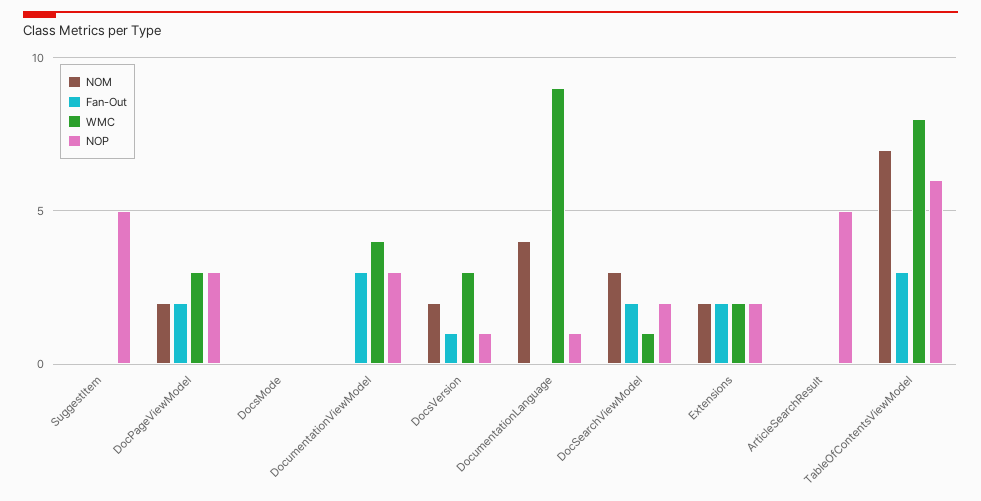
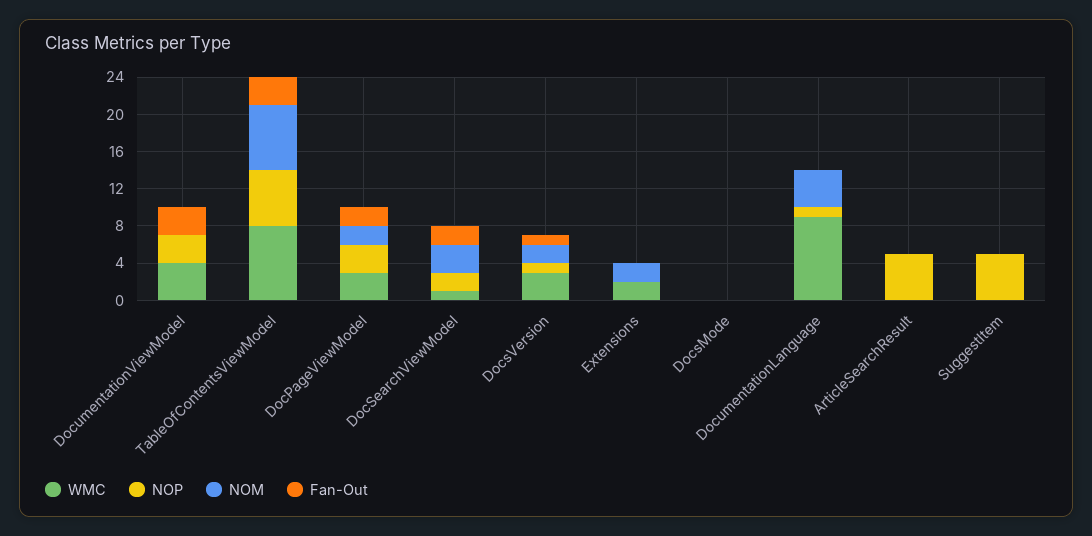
  {
    "NOM": {
      "SuggestItem": 0,
      "DocPageViewModel": 2,
      "DocsMode": 0,
      "DocumentationViewModel": 0,
      "DocsVersion": 2,
      "DocumentationLanguage": 4,
      "DocSearchViewModel": 3,
      "Extensions": 2,
      "ArticleSearchResult": 0,
      "TableOfContentsViewModel": 7
    },
    "Fan-Out": {
      "SuggestItem": 0,
      "DocPageViewModel": 2,
      "DocsMode": 0,
      "DocumentationViewModel": 3,
      "DocsVersion": 1,
      "DocumentationLanguage": 0,
      "DocSearchViewModel": 2,
-     "Extensions": 2,
+     "Extensions": 0,
      "ArticleSearchResult": 0,
      "TableOfContentsViewModel": 3
    },
    "WMC": {
      "SuggestItem": 0,
      "DocPageViewModel": 3,
      "DocsMode": 0,
      "DocumentationViewModel": 4,
      "DocsVersion": 3,
      "DocumentationLanguage": 9,
      "DocSearchViewModel": 1,
      "Extensions": 2,
      "ArticleSearchResult": 0,
      "TableOfContentsViewModel": 8
    },
    "NOP": {
      "SuggestItem": 5,
      "DocPageViewModel": 3,
      "DocsMode": 0,
      "DocumentationViewModel": 3,
      "DocsVersion": 1,
      "DocumentationLanguage": 1,
      "DocSearchViewModel": 2,
-     "Extensions": 2,
+     "Extensions": 0,
      "ArticleSearchResult": 5,
      "TableOfContentsViewModel": 6
    }
  }

